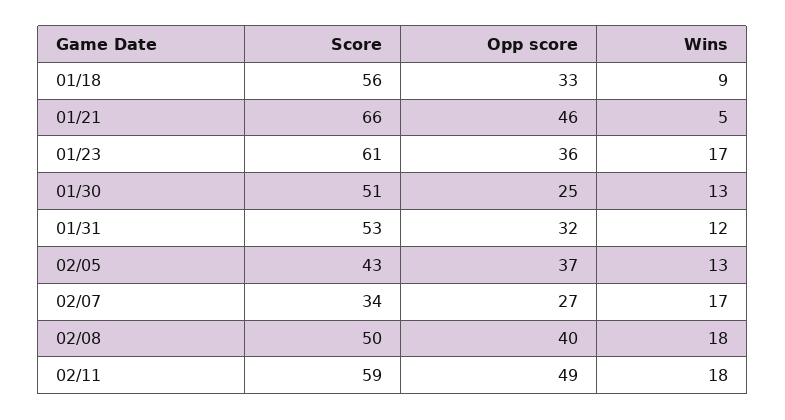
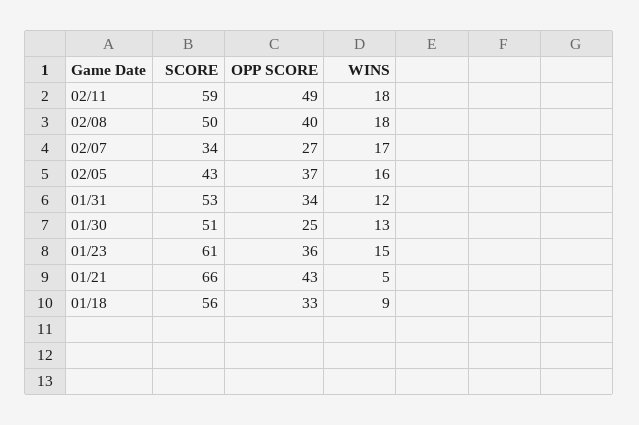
  {
    "Score": {
      "01/18": 56,
      "01/21": 66,
      "01/23": 61,
      "01/30": 51,
      "01/31": 53,
      "02/05": 43,
      "02/07": 34,
      "02/08": 50,
      "02/11": 59
    },
    "Opp score": {
      "01/18": 33,
-     "01/21": 46,
+     "01/21": 43,
      "01/23": 36,
      "01/30": 25,
-     "01/31": 32,
+     "01/31": 34,
      "02/05": 37,
      "02/07": 27,
      "02/08": 40,
      "02/11": 49
    },
    "Wins": {
      "01/18": 9,
      "01/21": 5,
-     "01/23": 17,
+     "01/23": 15,
      "01/30": 13,
      "01/31": 12,
-     "02/05": 13,
+     "02/05": 16,
      "02/07": 17,
      "02/08": 18,
      "02/11": 18
    }
  }

